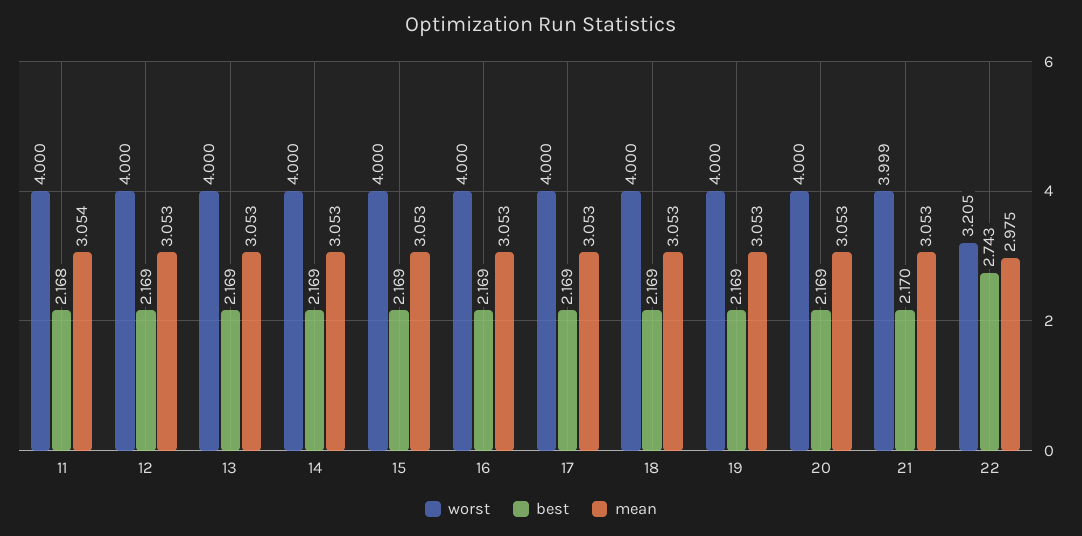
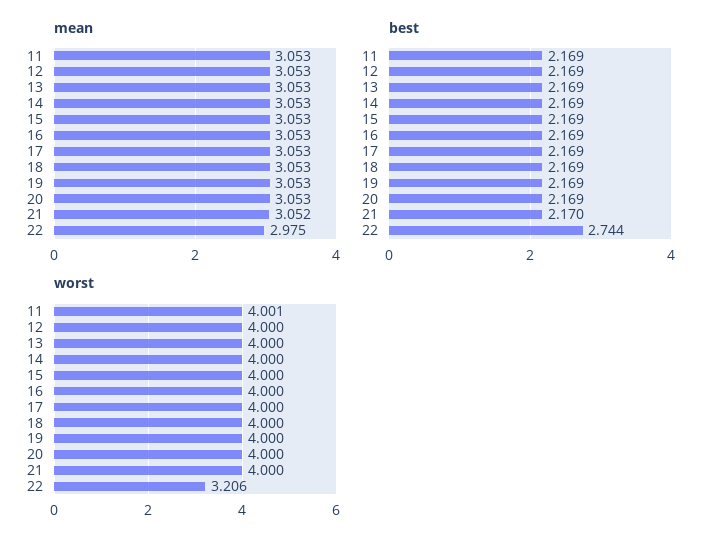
  {
    "worst": {
-     "11": 4,
+     "11": 4.001,
      "12": 4,
      "13": 4,
      "14": 4,
      "15": 4,
      "16": 4,
      "17": 4,
      "18": 4,
      "19": 4,
      "20": 4,
-     "21": 3.999,
+     "21": 4,
-     "22": 3.205
+     "22": 3.206
    },
    "best": {
-     "11": 2.168,
+     "11": 2.169,
      "12": 2.169,
      "13": 2.169,
      "14": 2.169,
      "15": 2.169,
      "16": 2.169,
      "17": 2.169,
      "18": 2.169,
      "19": 2.169,
      "20": 2.169,
      "21": 2.17,
-     "22": 2.743
+     "22": 2.744
    },
    "mean": {
-     "11": 3.054,
+     "11": 3.053,
      "12": 3.053,
      "13": 3.053,
      "14": 3.053,
      "15": 3.053,
      "16": 3.053,
      "17": 3.053,
      "18": 3.053,
      "19": 3.053,
      "20": 3.053,
-     "21": 3.053,
+     "21": 3.052,
      "22": 2.975
    }
  }

